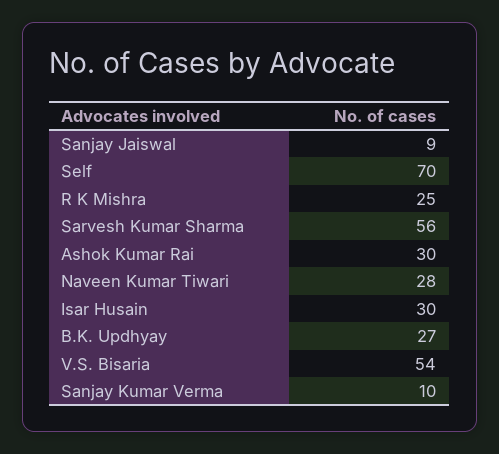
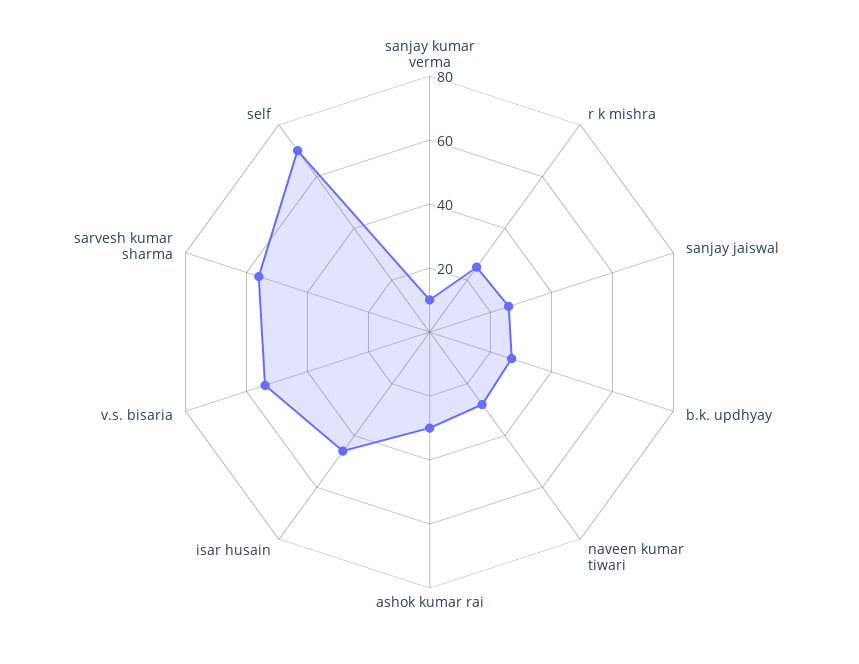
  {
-   "Sanjay Jaiswal": 9,
+   "Sanjay Jaiswal": 25,
    "Self": 70,
    "R K Mishra": 25,
    "Sarvesh Kumar Sharma": 56,
    "Ashok Kumar Rai": 30,
    "Naveen Kumar Tiwari": 28,
-   "Isar Husain": 30,
+   "Isar Husain": 45,
    "B.K. Updhyay": 27,
    "V.S. Bisaria": 54,
    "Sanjay Kumar Verma": 10
  }

